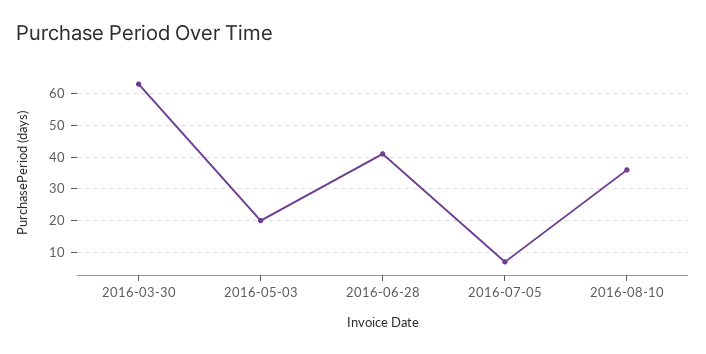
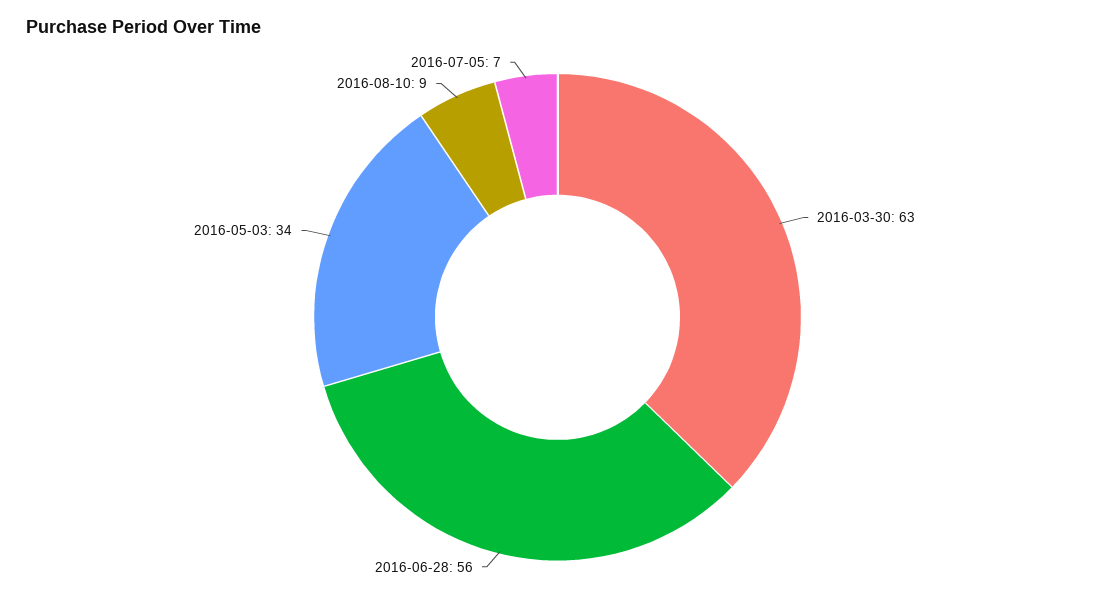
  {
    "2016-03-30": 63,
-   "2016-05-03": 20,
+   "2016-05-03": 34,
-   "2016-06-28": 40,
+   "2016-06-28": 56,
    "2016-07-05": 7,
-   "2016-08-10": 35
+   "2016-08-10": 9
  }

